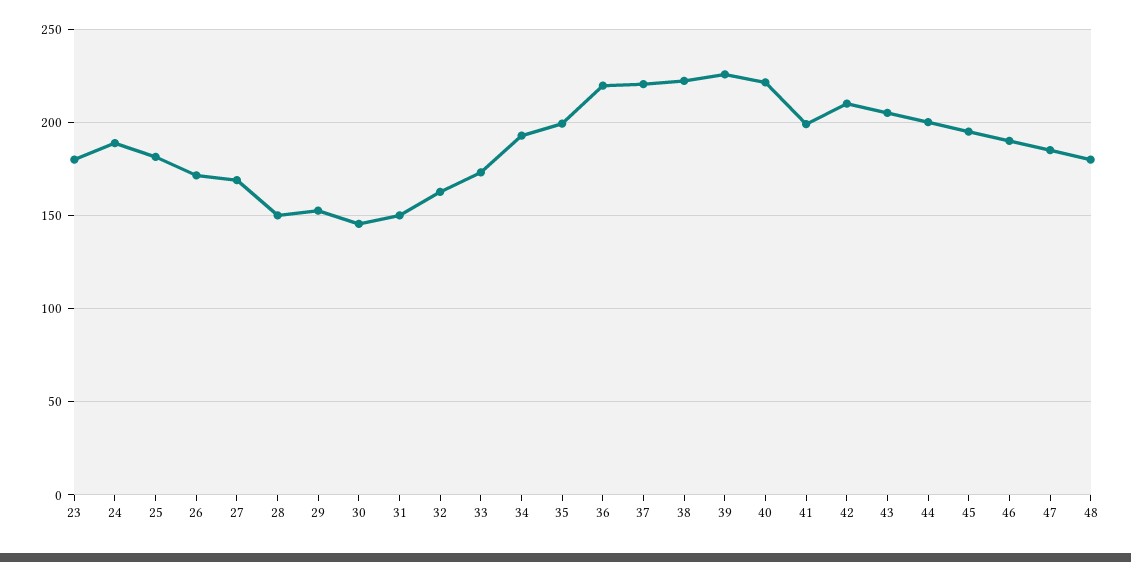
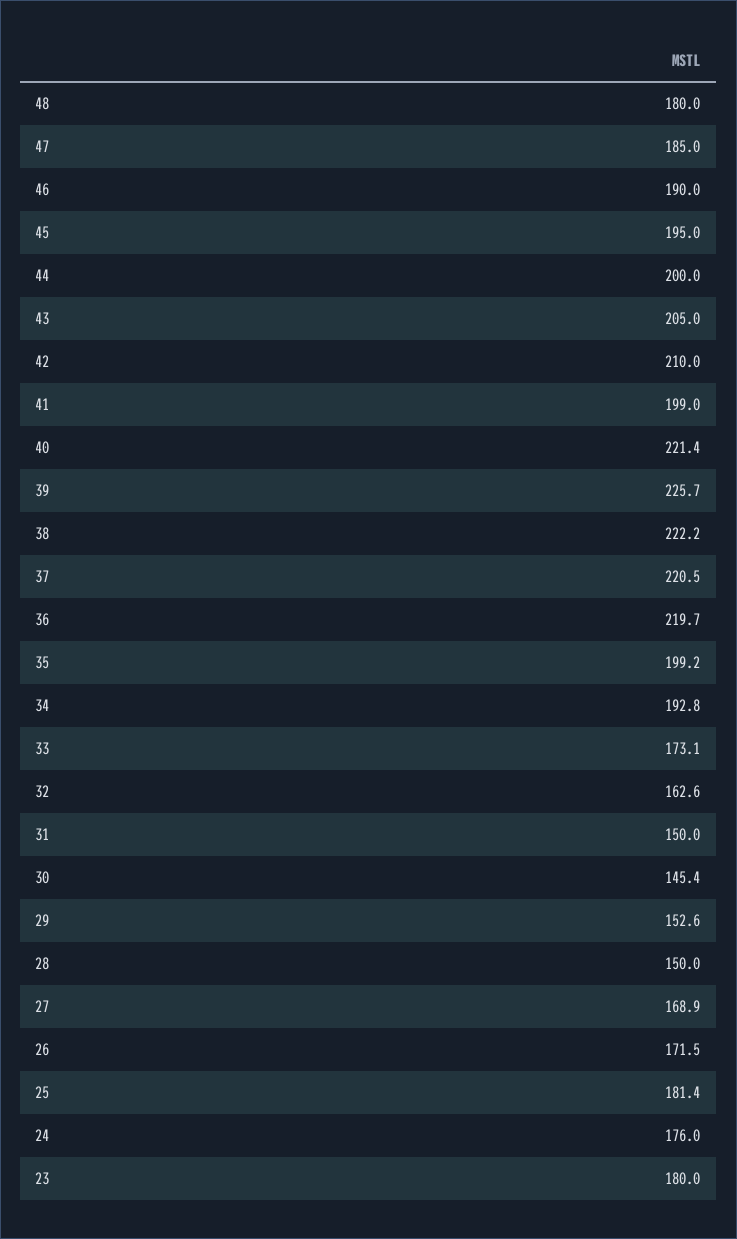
  {
    "23": 180,
-   "24": 190,
+   "24": 176,
    "25": 181.4,
    "26": 171.5,
    "27": 168.9,
    "28": 150,
    "29": 152.6,
    "30": 145.4,
    "31": 150,
    "32": 162.6,
    "33": 173.1,
    "34": 192.8,
    "35": 199.2,
    "36": 219.7,
    "37": 220.5,
    "38": 222.2,
    "39": 225.7,
    "40": 221.4,
    "41": 199,
    "42": 210,
    "43": 205,
    "44": 200,
    "45": 195,
    "46": 190,
    "47": 185,
    "48": 180
  }

